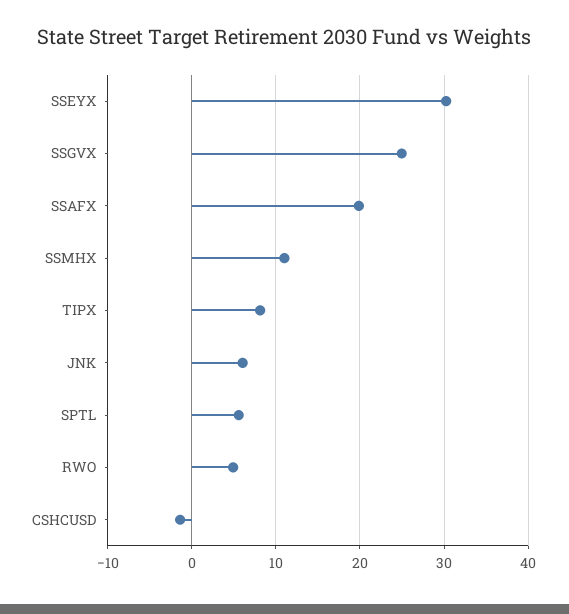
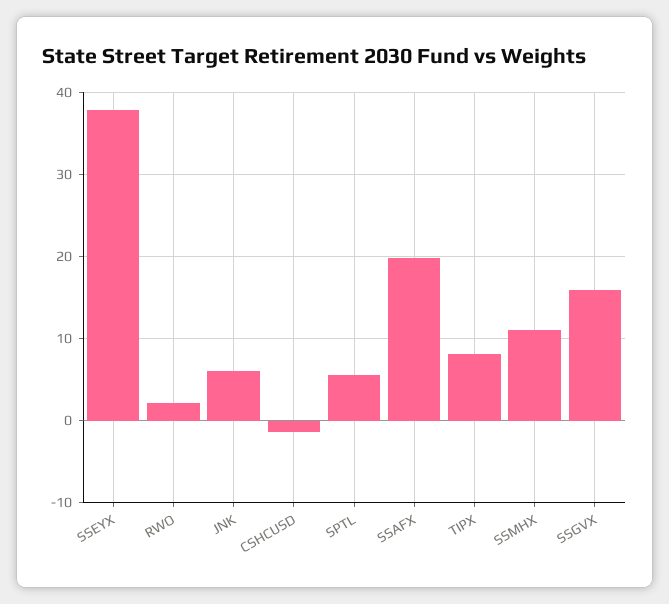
  {
-   "SSEYX": 30,
+   "SSEYX": 38,
-   "SSGVX": 25,
+   "SSGVX": 16,
    "SSAFX": 20,
    "SSMHX": 11,
    "TIPX": 8,
    "JNK": 6,
    "SPTL": 6,
-   "RWO": 5,
+   "RWO": 2,
    "CSHCUSD": -1
  }

